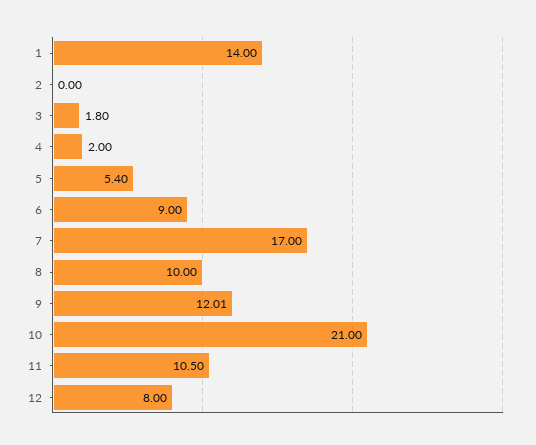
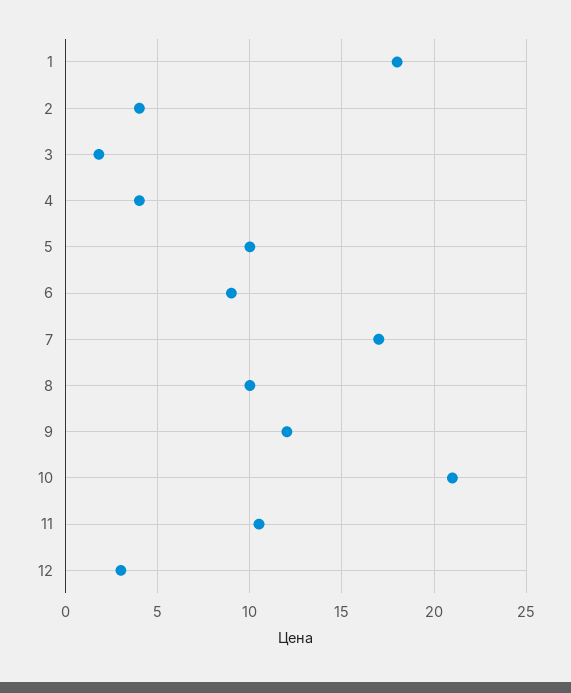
  {
-   "1": 14,
+   "1": 18,
-   "2": 0,
+   "2": 4,
    "3": 1.8,
-   "4": 2,
+   "4": 4,
-   "5": 5.4,
+   "5": 10,
    "6": 9,
    "7": 17,
    "8": 10,
    "9": 12.01,
    "10": 21,
    "11": 10.5,
-   "12": 8
+   "12": 3
  }

